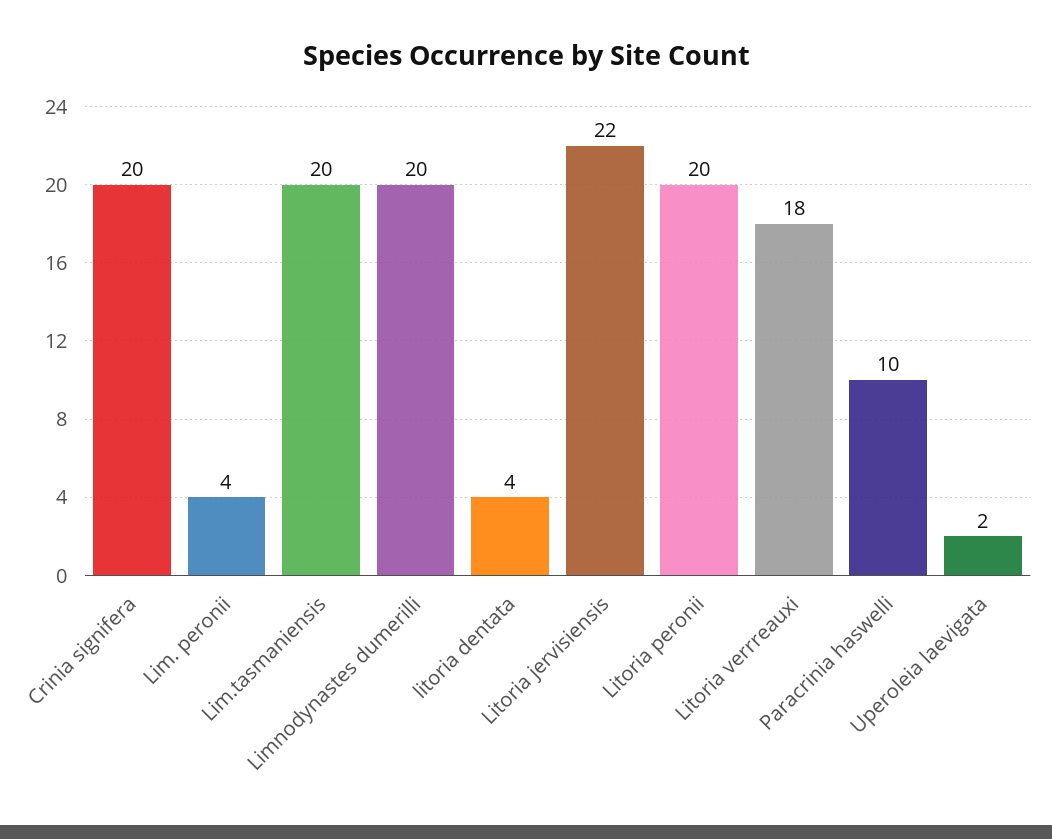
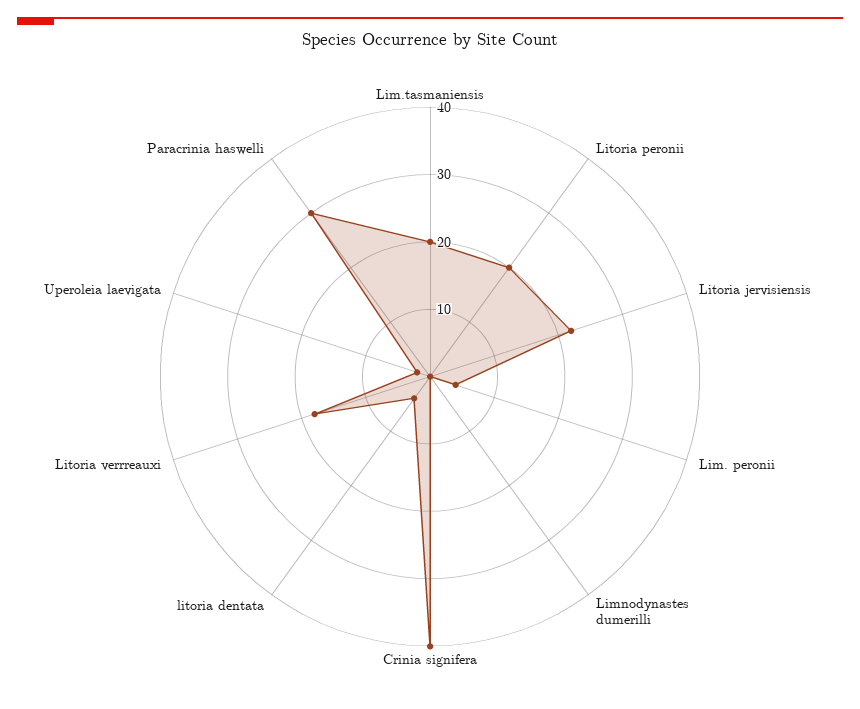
  {
-   "Crinia signifera": 20,
+   "Crinia signifera": 40,
    "Lim. peronii": 4,
    "Lim.tasmaniensis": 20,
-   "Limnodynastes dumerilli": 20,
+   "Limnodynastes dumerilli": 0,
    "litoria dentata": 4,
    "Litoria jervisiensis": 22,
    "Litoria peronii": 20,
    "Litoria verrreauxi": 18,
-   "Paracrinia haswelli": 10,
+   "Paracrinia haswelli": 30,
    "Uperoleia laevigata": 2
  }

